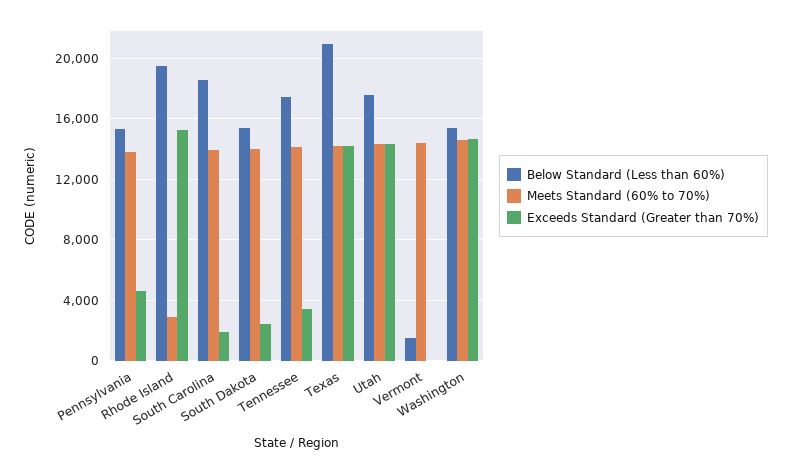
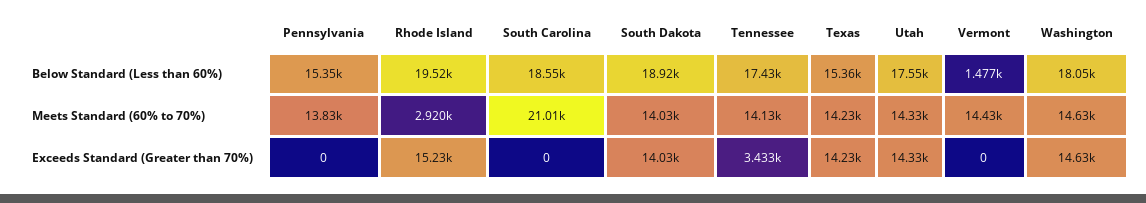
  {
    "Below Standard (Less than 60%)": {
      "Pennsylvania": 15350,
      "Rhode Island": 19520,
      "South Carolina": 18550,
-     "South Dakota": 15500,
+     "South Dakota": 18920,
      "Tennessee": 17430,
-     "Texas": 21000,
+     "Texas": 15360,
      "Utah": 17550,
      "Vermont": 1477,
-     "Washington": 15500
+     "Washington": 18050
    },
    "Meets Standard (60% to 70%)": {
      "Pennsylvania": 13830,
      "Rhode Island": 2920,
-     "South Carolina": 14000,
+     "South Carolina": 21010,
      "South Dakota": 14030,
      "Tennessee": 14130,
      "Texas": 14230,
      "Utah": 14330,
      "Vermont": 14430,
      "Washington": 14630
    },
    "Exceeds Standard (Greater than 70%)": {
-     "Pennsylvania": 4500,
+     "Pennsylvania": 0,
      "Rhode Island": 15230,
-     "South Carolina": 2000,
+     "South Carolina": 0,
-     "South Dakota": 2500,
+     "South Dakota": 14030,
      "Tennessee": 3433,
      "Texas": 14230,
      "Utah": 14330,
      "Vermont": 0,
      "Washington": 14630
    }
  }

